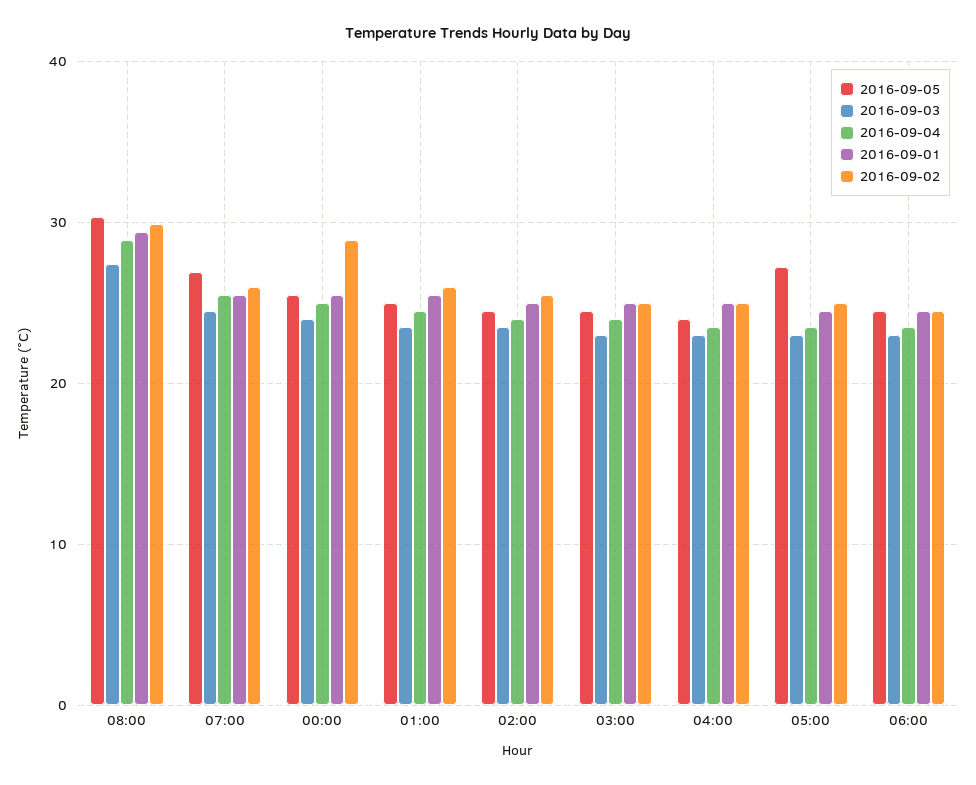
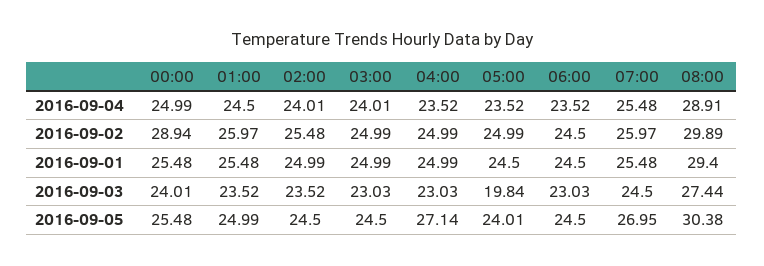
  {
    "2016-09-05": {
      "08:00": 30.38,
      "07:00": 26.95,
      "00:00": 25.48,
      "01:00": 24.99,
      "02:00": 24.5,
      "03:00": 24.5,
-     "04:00": 24,
+     "04:00": 27.14,
-     "05:00": 27,
+     "05:00": 24.01,
      "06:00": 24.5
    },
    "2016-09-03": {
      "08:00": 27.44,
      "07:00": 24.5,
      "00:00": 24.01,
      "01:00": 23.52,
      "02:00": 23.52,
      "03:00": 23.03,
      "04:00": 23.03,
-     "05:00": 23,
+     "05:00": 19.84,
      "06:00": 23.03
    },
    "2016-09-04": {
      "08:00": 28.91,
      "07:00": 25.48,
      "00:00": 24.99,
      "01:00": 24.5,
      "02:00": 24.01,
      "03:00": 24.01,
      "04:00": 23.52,
      "05:00": 23.52,
      "06:00": 23.52
    },
    "2016-09-01": {
      "08:00": 29.4,
      "07:00": 25.48,
      "00:00": 25.48,
      "01:00": 25.48,
      "02:00": 24.99,
      "03:00": 24.99,
      "04:00": 24.99,
      "05:00": 24.5,
      "06:00": 24.5
    },
    "2016-09-02": {
      "08:00": 29.89,
      "07:00": 25.97,
      "00:00": 28.94,
      "01:00": 25.97,
      "02:00": 25.48,
      "03:00": 24.99,
      "04:00": 24.99,
      "05:00": 24.99,
      "06:00": 24.5
    }
  }

